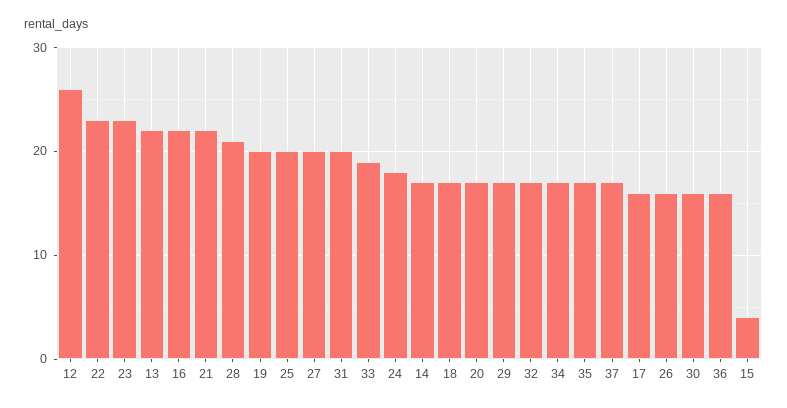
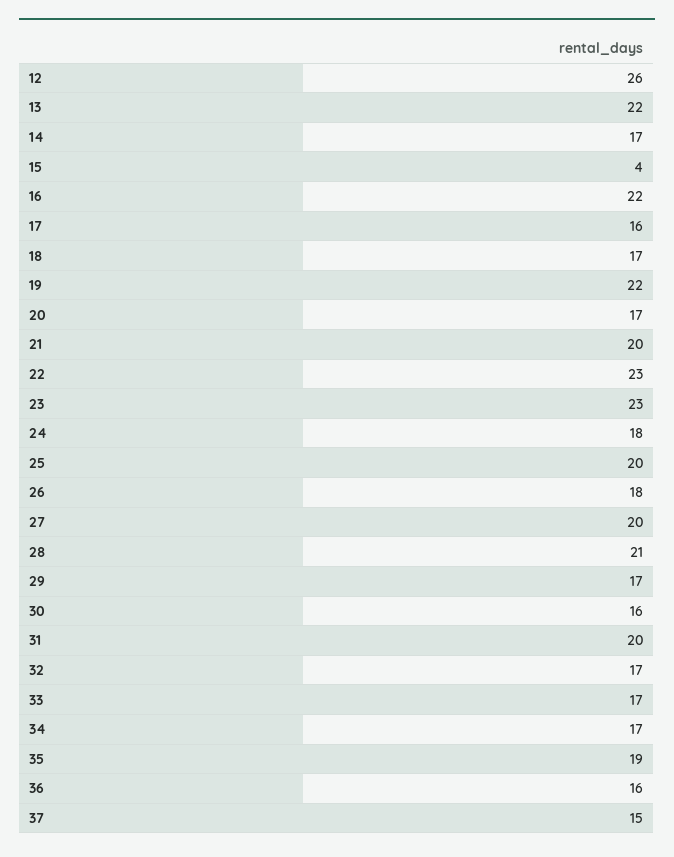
  {
    "12": 26,
    "22": 23,
    "23": 23,
    "13": 22,
    "16": 22,
-   "21": 22,
+   "21": 20,
    "28": 21,
-   "19": 20,
+   "19": 22,
    "25": 20,
    "27": 20,
    "31": 20,
-   "33": 19,
+   "33": 17,
    "24": 18,
    "14": 17,
    "18": 17,
    "20": 17,
    "29": 17,
    "32": 17,
    "34": 17,
-   "35": 17,
+   "35": 19,
-   "37": 17,
+   "37": 15,
    "17": 16,
-   "26": 16,
+   "26": 18,
    "30": 16,
    "36": 16,
    "15": 4
  }

